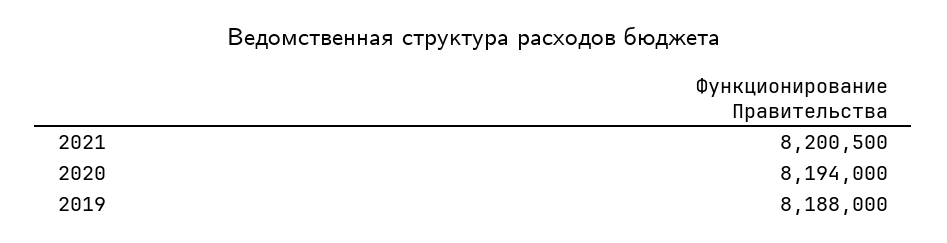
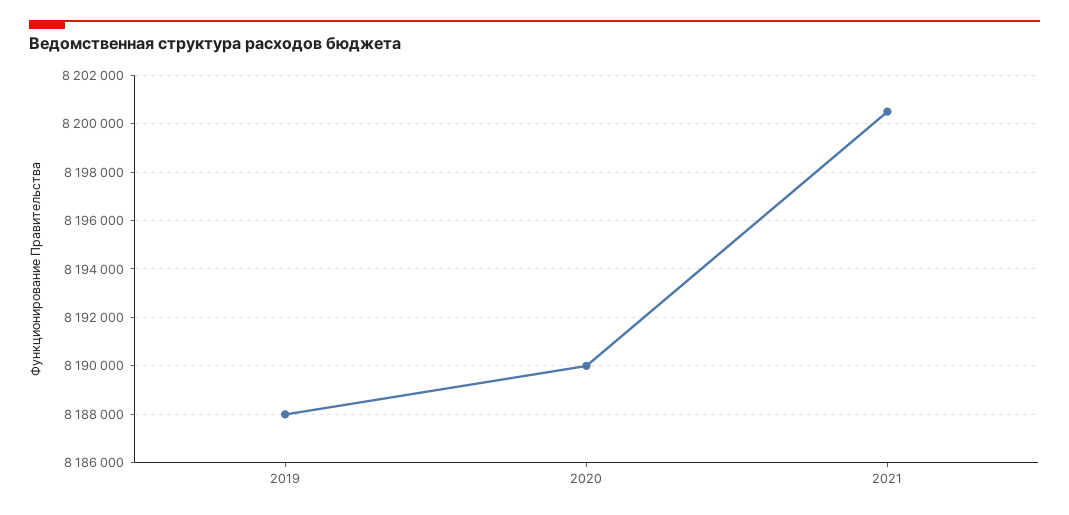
  {
    "2021": 8200500,
-   "2020": 8194000,
+   "2020": 8190000,
    "2019": 8188000
  }

